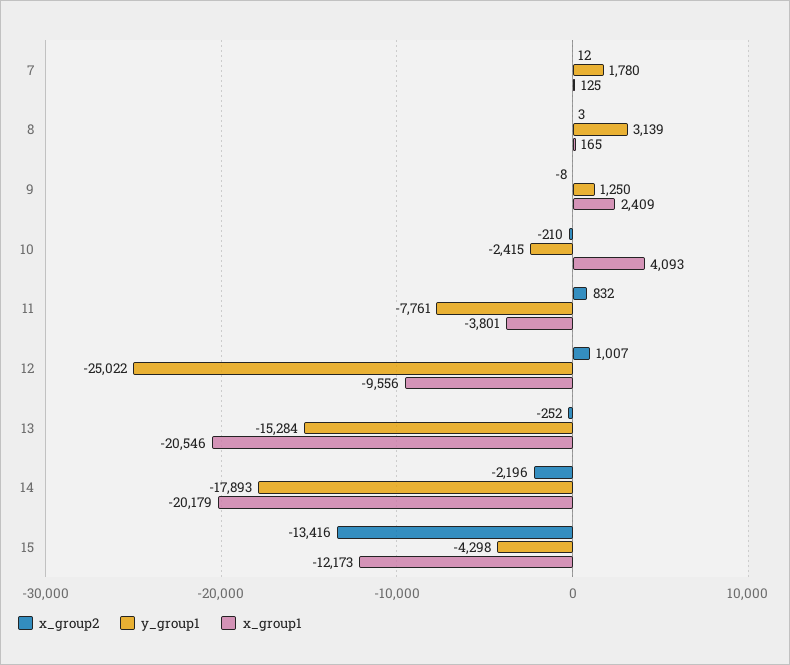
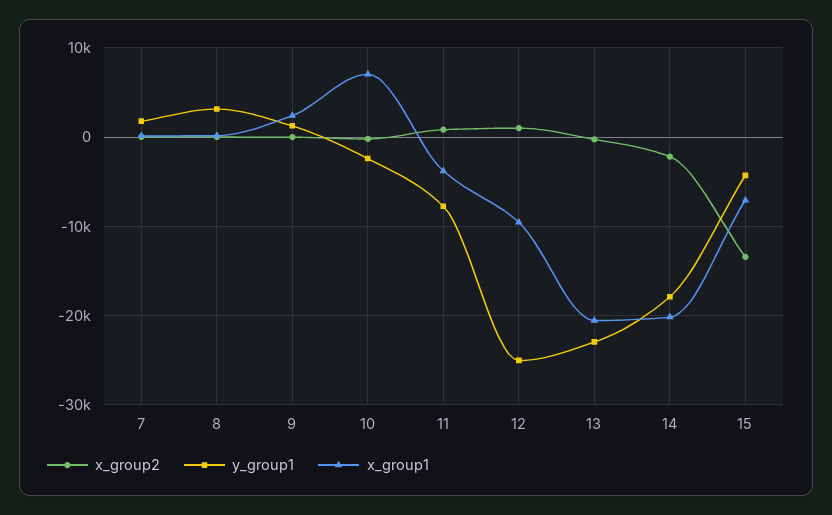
  {
    "x_group2": {
      "7": 12,
      "8": 3,
      "9": -8,
      "10": -210,
      "11": 832,
      "12": 1007,
      "13": -252,
      "14": -2196,
      "15": -13416
    },
    "y_group1": {
      "7": 1780,
      "8": 3139,
      "9": 1250,
      "10": -2415,
      "11": -7761,
      "12": -25022,
-     "13": -15284,
+     "13": -23000,
      "14": -17893,
      "15": -4298
    },
    "x_group1": {
      "7": 125,
      "8": 165,
      "9": 2409,
-     "10": 4093,
+     "10": 7000,
      "11": -3801,
      "12": -9556,
      "13": -20546,
      "14": -20179,
-     "15": -12173
+     "15": -7000
    }
  }

